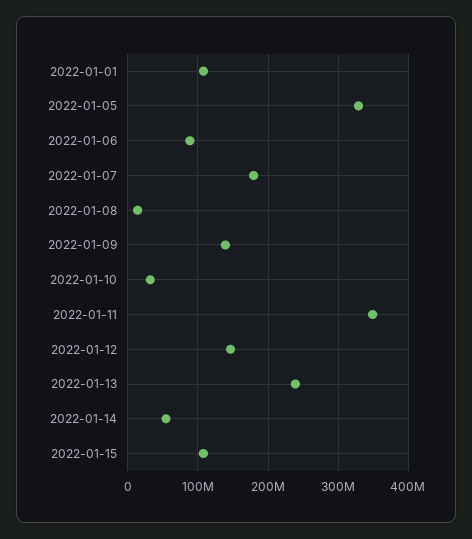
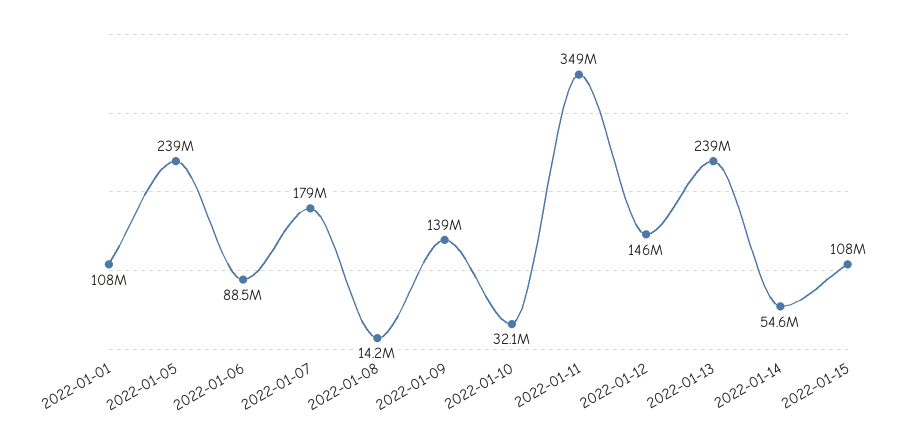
  {
    "2022-01-01": 108000000,
-   "2022-01-05": 330000000,
+   "2022-01-05": 239000000,
    "2022-01-06": 88500000,
    "2022-01-07": 179000000,
    "2022-01-08": 14200000,
    "2022-01-09": 139000000,
    "2022-01-10": 32100000,
    "2022-01-11": 349000000,
    "2022-01-12": 146000000,
    "2022-01-13": 239000000,
    "2022-01-14": 54600000,
    "2022-01-15": 108000000
  }

